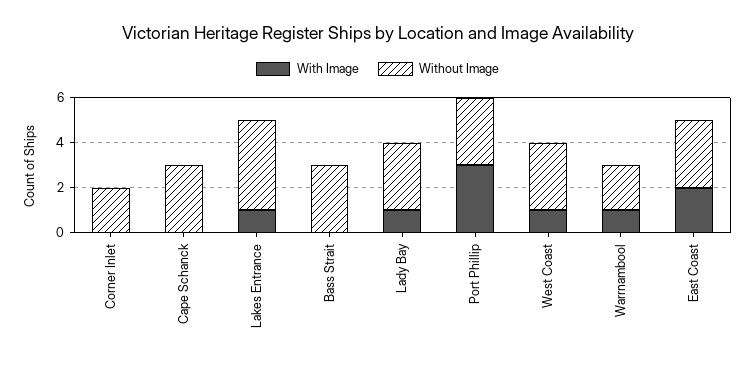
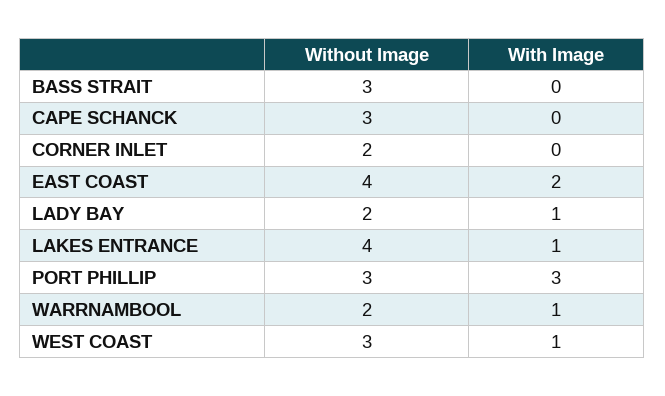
  {
    "With Image": {
      "Corner Inlet": 0,
      "Cape Schanck": 0,
      "Lakes Entrance": 1,
      "Bass Strait": 0,
      "Lady Bay": 1,
      "Port Phillip": 3,
      "West Coast": 1,
      "Warrnambool": 1,
      "East Coast": 2
    },
    "Without Image": {
      "Corner Inlet": 2,
      "Cape Schanck": 3,
      "Lakes Entrance": 4,
      "Bass Strait": 3,
-     "Lady Bay": 3,
+     "Lady Bay": 2,
      "Port Phillip": 3,
      "West Coast": 3,
      "Warrnambool": 2,
-     "East Coast": 3
+     "East Coast": 4
    }
  }

